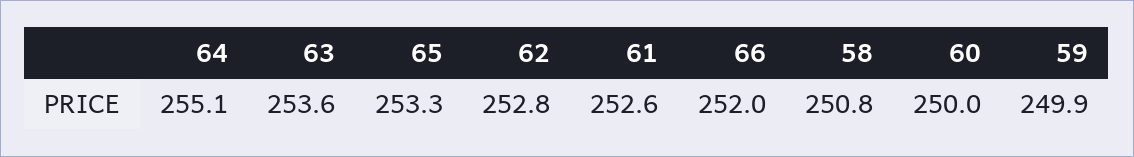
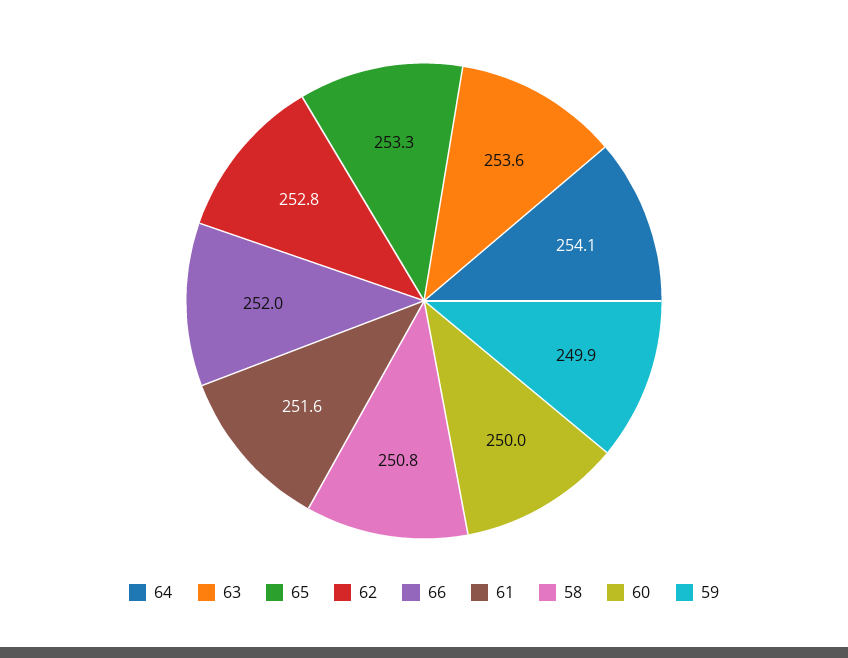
  {
-   "64": 255.1,
+   "64": 254.1,
    "63": 253.6,
    "65": 253.3,
    "62": 252.8,
-   "61": 252.6,
+   "61": 251.6,
    "66": 252,
    "58": 250.8,
    "60": 250,
    "59": 249.9
  }

